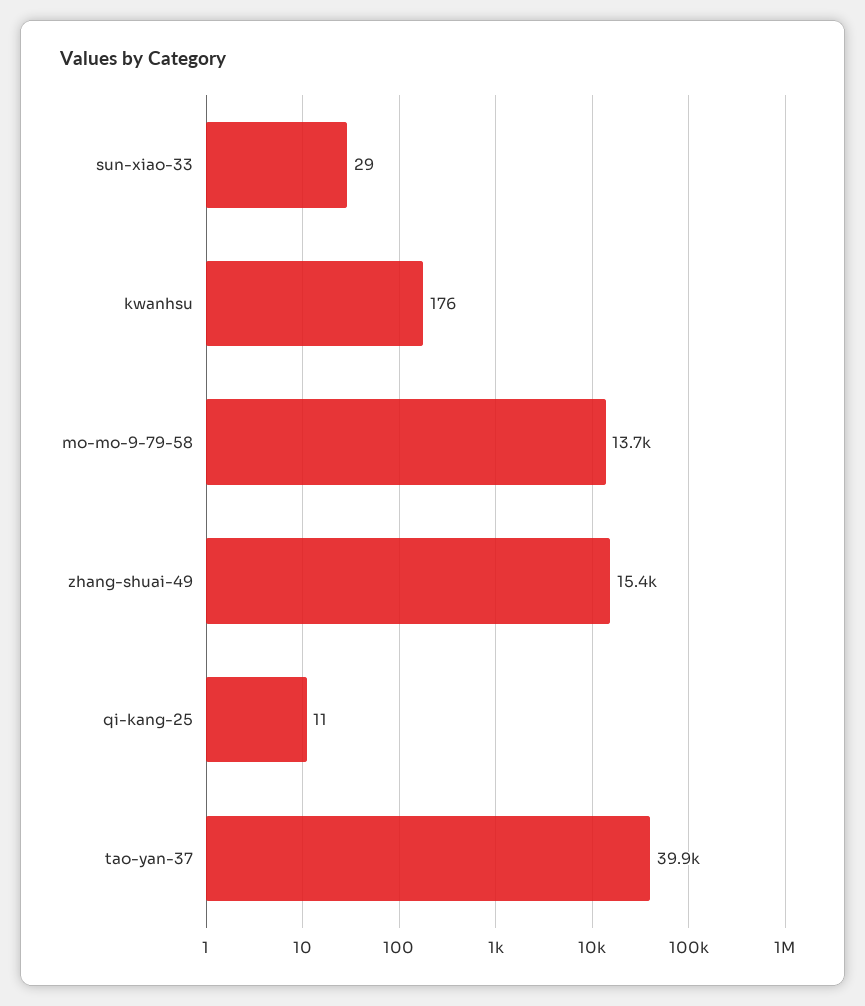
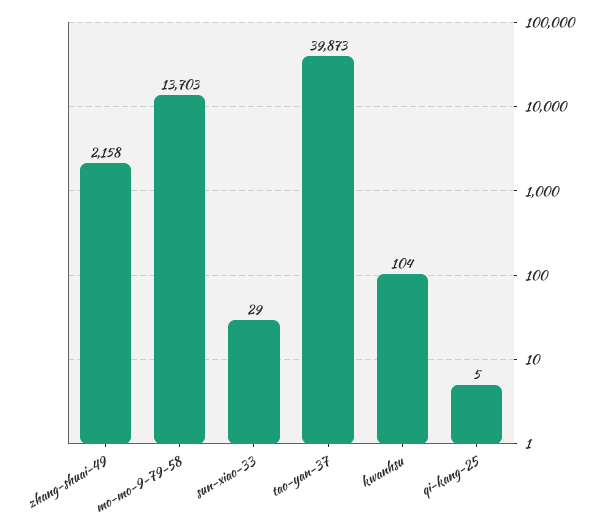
  {
    "sun-xiao-33": 29,
-   "kwanhsu": 176,
+   "kwanhsu": 104,
    "mo-mo-9-79-58": 13703,
-   "zhang-shuai-49": 15400,
+   "zhang-shuai-49": 2158,
-   "qi-kang-25": 11,
+   "qi-kang-25": 5,
    "tao-yan-37": 39873
  }

